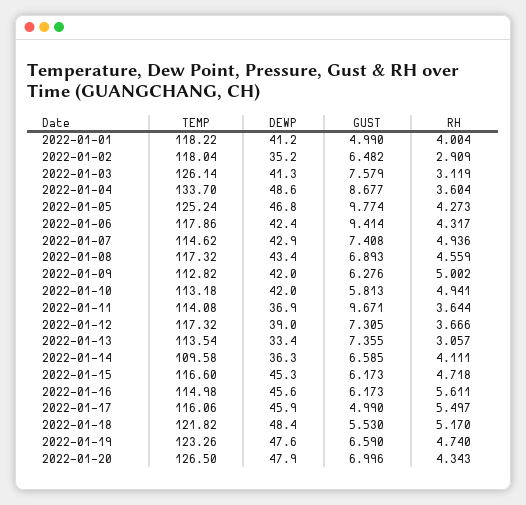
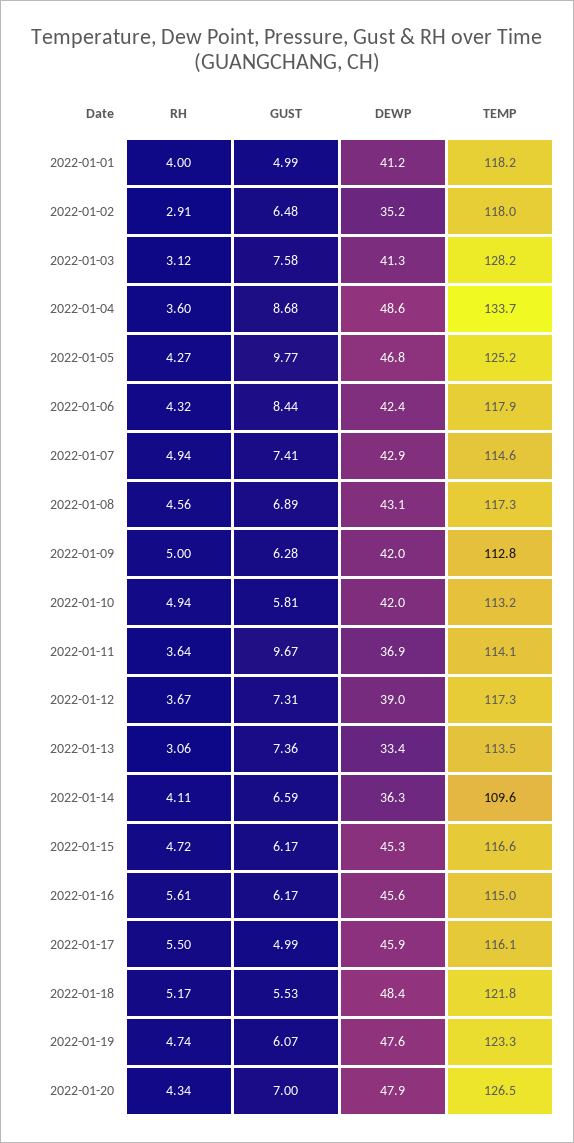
  {
    "TEMP": {
      "2022-01-01": 118.22,
      "2022-01-02": 118.04,
-     "2022-01-03": 126.14,
+     "2022-01-03": 128.2,
      "2022-01-04": 133.7,
      "2022-01-05": 125.24,
      "2022-01-06": 117.86,
      "2022-01-07": 114.62,
      "2022-01-08": 117.32,
      "2022-01-09": 112.82,
      "2022-01-10": 113.18,
      "2022-01-11": 114.08,
      "2022-01-12": 117.32,
      "2022-01-13": 113.54,
      "2022-01-14": 109.58,
      "2022-01-15": 116.6,
      "2022-01-16": 114.98,
      "2022-01-17": 116.06,
      "2022-01-18": 121.82,
      "2022-01-19": 123.26,
      "2022-01-20": 126.5
    },
    "DEWP": {
      "2022-01-01": 41.2,
      "2022-01-02": 35.2,
      "2022-01-03": 41.3,
      "2022-01-04": 48.6,
      "2022-01-05": 46.8,
      "2022-01-06": 42.4,
      "2022-01-07": 42.9,
-     "2022-01-08": 43.4,
+     "2022-01-08": 43.1,
      "2022-01-09": 42,
      "2022-01-10": 42,
      "2022-01-11": 36.9,
      "2022-01-12": 39,
      "2022-01-13": 33.4,
      "2022-01-14": 36.3,
      "2022-01-15": 45.3,
      "2022-01-16": 45.6,
      "2022-01-17": 45.9,
      "2022-01-18": 48.4,
      "2022-01-19": 47.6,
      "2022-01-20": 47.9
    },
    "GUST": {
      "2022-01-01": 4.99,
      "2022-01-02": 6.482,
      "2022-01-03": 7.579,
      "2022-01-04": 8.677,
      "2022-01-05": 9.774,
-     "2022-01-06": 9.414,
+     "2022-01-06": 8.44,
      "2022-01-07": 7.408,
      "2022-01-08": 6.893,
      "2022-01-09": 6.276,
      "2022-01-10": 5.813,
      "2022-01-11": 9.671,
      "2022-01-12": 7.305,
      "2022-01-13": 7.355,
      "2022-01-14": 6.585,
      "2022-01-15": 6.173,
      "2022-01-16": 6.173,
      "2022-01-17": 4.99,
      "2022-01-18": 5.53,
-     "2022-01-19": 6.59,
+     "2022-01-19": 6.07,
      "2022-01-20": 6.996
    },
    "RH": {
      "2022-01-01": 4.004,
      "2022-01-02": 2.909,
      "2022-01-03": 3.119,
      "2022-01-04": 3.604,
      "2022-01-05": 4.273,
      "2022-01-06": 4.317,
      "2022-01-07": 4.936,
      "2022-01-08": 4.559,
      "2022-01-09": 5.002,
      "2022-01-10": 4.941,
      "2022-01-11": 3.644,
      "2022-01-12": 3.666,
      "2022-01-13": 3.057,
      "2022-01-14": 4.111,
      "2022-01-15": 4.718,
      "2022-01-16": 5.611,
      "2022-01-17": 5.497,
      "2022-01-18": 5.17,
      "2022-01-19": 4.74,
      "2022-01-20": 4.343
    }
  }

